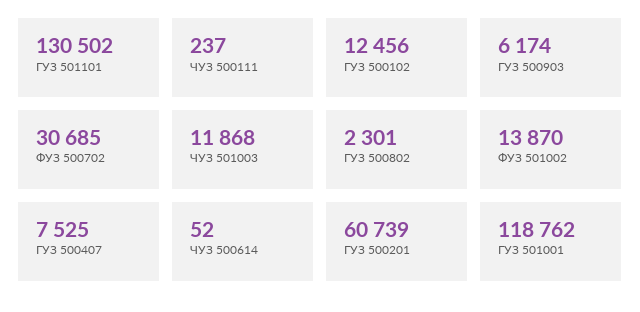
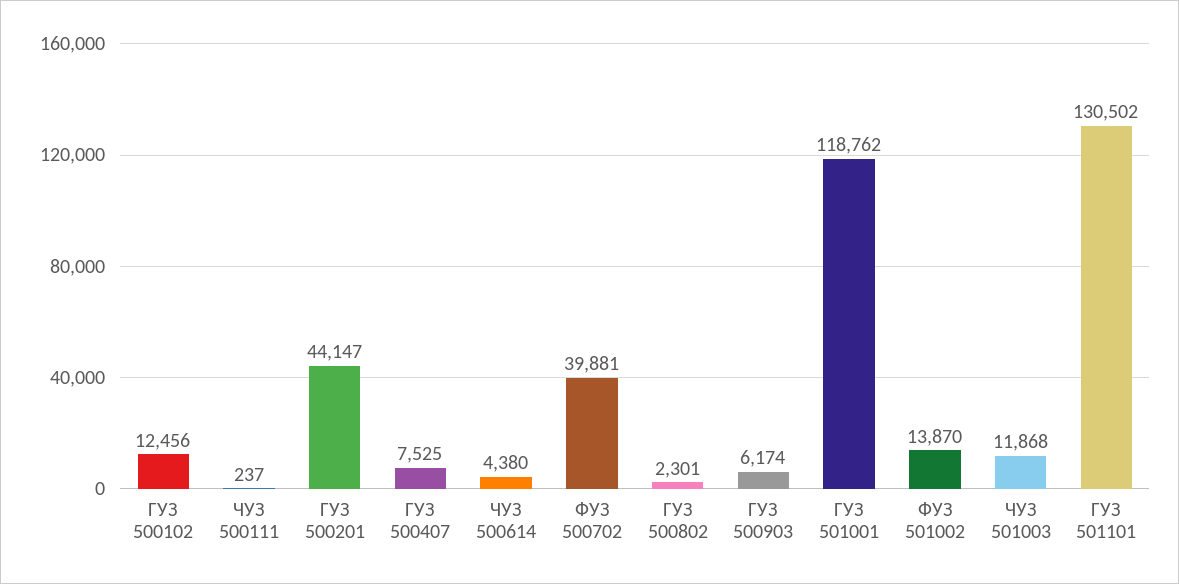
  {
    "ГУЗ 501101": 130502,
    "ЧУЗ 500111": 237,
    "ГУЗ 500102": 12456,
    "ГУЗ 500903": 6174,
-   "ФУЗ 500702": 30685,
+   "ФУЗ 500702": 39881,
    "ЧУЗ 501003": 11868,
    "ГУЗ 500802": 2301,
    "ФУЗ 501002": 13870,
    "ГУЗ 500407": 7525,
-   "ЧУЗ 500614": 52,
+   "ЧУЗ 500614": 4380,
-   "ГУЗ 500201": 60739,
+   "ГУЗ 500201": 44147,
    "ГУЗ 501001": 118762
  }

